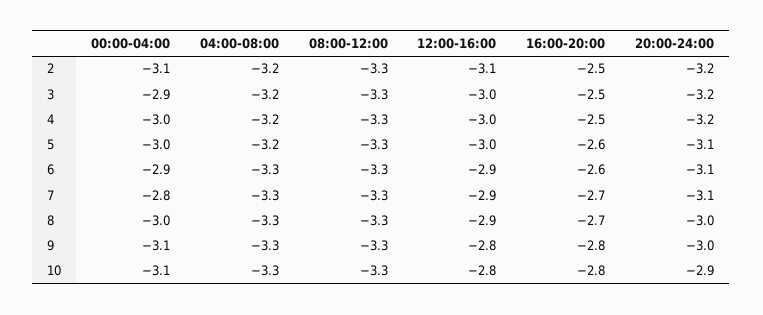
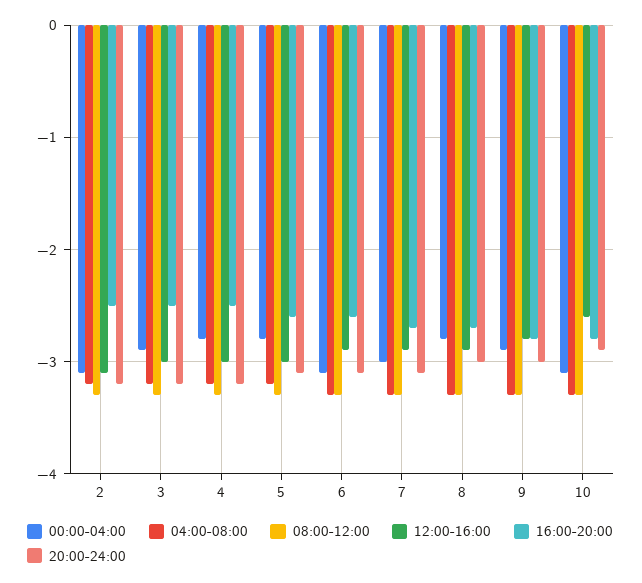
  {
    "00:00-04:00": {
      "2": -3.1,
      "3": -2.9,
-     "4": -3,
+     "4": -2.8,
-     "5": -3,
+     "5": -2.8,
-     "6": -2.9,
+     "6": -3.1,
-     "7": -2.8,
+     "7": -3,
-     "8": -3,
+     "8": -2.8,
-     "9": -3.1,
+     "9": -2.9,
      "10": -3.1
    },
    "04:00-08:00": {
      "2": -3.2,
      "3": -3.2,
      "4": -3.2,
      "5": -3.2,
      "6": -3.3,
      "7": -3.3,
      "8": -3.3,
      "9": -3.3,
      "10": -3.3
    },
    "08:00-12:00": {
      "2": -3.3,
      "3": -3.3,
      "4": -3.3,
      "5": -3.3,
      "6": -3.3,
      "7": -3.3,
      "8": -3.3,
      "9": -3.3,
      "10": -3.3
    },
    "12:00-16:00": {
      "2": -3.1,
      "3": -3,
      "4": -3,
      "5": -3,
      "6": -2.9,
      "7": -2.9,
      "8": -2.9,
      "9": -2.8,
-     "10": -2.8
+     "10": -2.6
    },
    "16:00-20:00": {
      "2": -2.5,
      "3": -2.5,
      "4": -2.5,
      "5": -2.6,
      "6": -2.6,
      "7": -2.7,
      "8": -2.7,
      "9": -2.8,
      "10": -2.8
    },
    "20:00-24:00": {
      "2": -3.2,
      "3": -3.2,
      "4": -3.2,
      "5": -3.1,
      "6": -3.1,
      "7": -3.1,
      "8": -3,
      "9": -3,
      "10": -2.9
    }
  }

